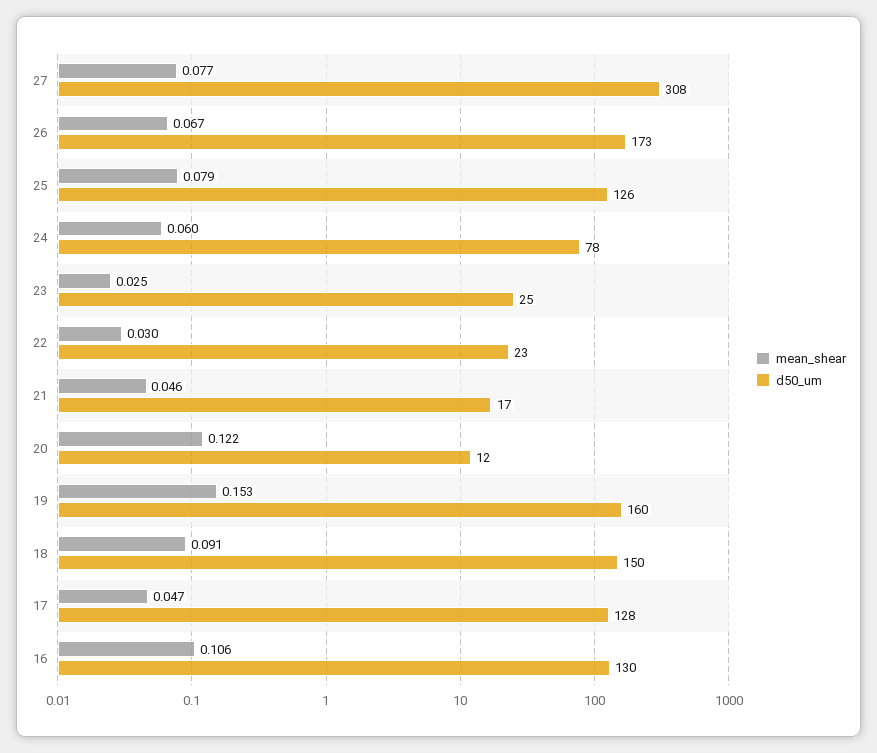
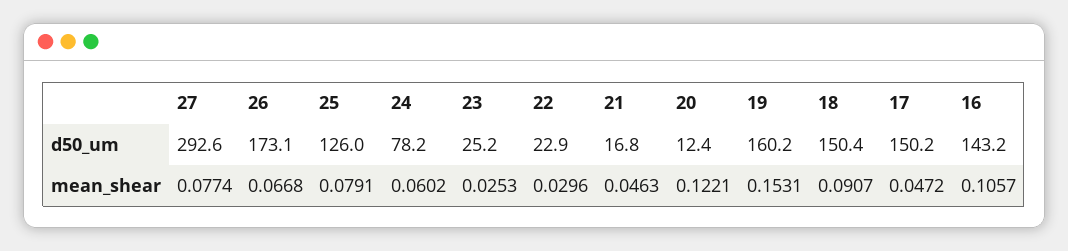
  {
    "mean_shear": {
      "27": 0.0774,
      "26": 0.0668,
      "25": 0.0791,
      "24": 0.0602,
      "23": 0.0253,
      "22": 0.0296,
      "21": 0.0463,
      "20": 0.1221,
      "19": 0.1531,
      "18": 0.0907,
      "17": 0.0472,
      "16": 0.1057
    },
    "d50_um": {
-     "27": 308,
+     "27": 292.6,
      "26": 173.1,
      "25": 126,
      "24": 78.2,
      "23": 25.2,
      "22": 22.9,
      "21": 16.8,
      "20": 12.4,
      "19": 160.2,
      "18": 150.4,
-     "17": 128,
+     "17": 150.2,
-     "16": 130
+     "16": 143.2
    }
  }

